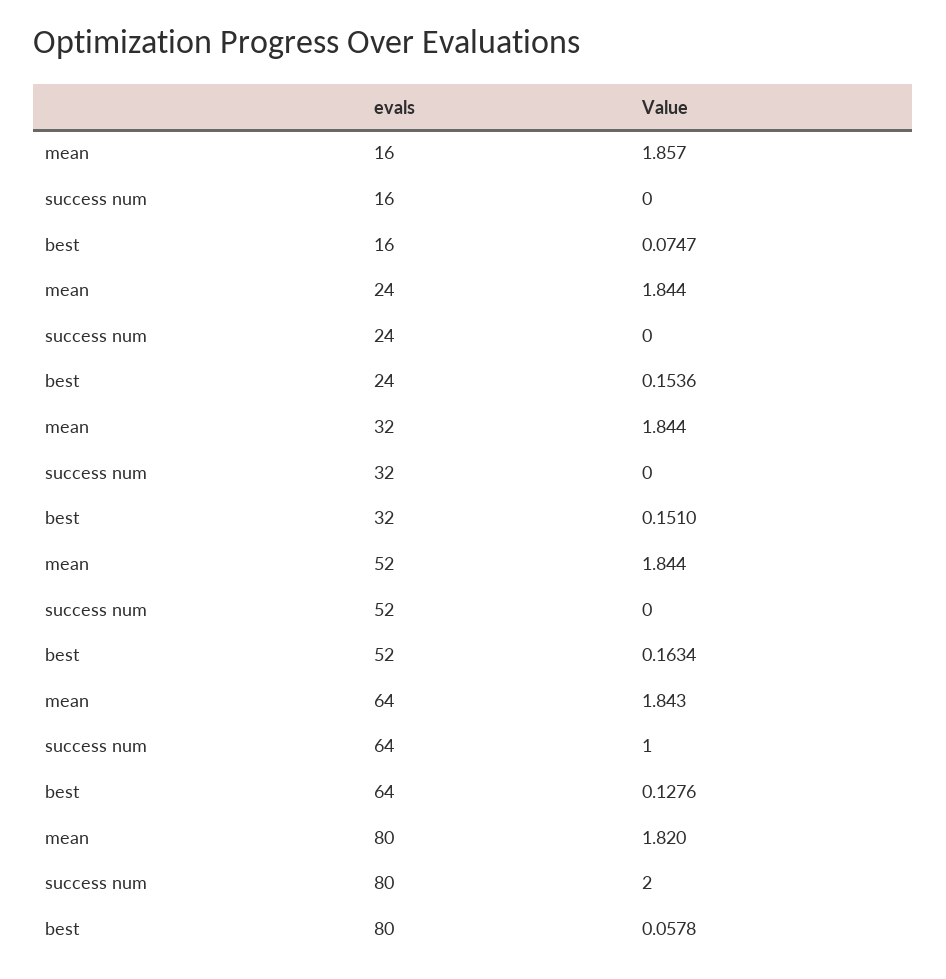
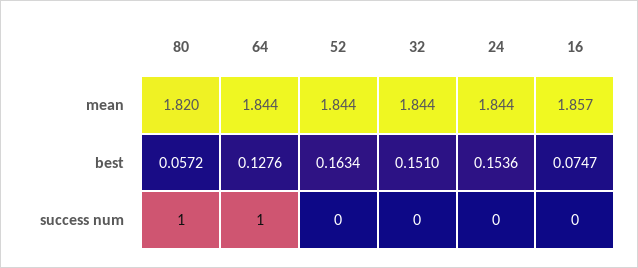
  {
    "mean": {
      "16": 1.857,
      "24": 1.844,
      "32": 1.844,
      "52": 1.844,
-     "64": 1.843,
+     "64": 1.844,
      "80": 1.82
    },
    "success num": {
      "16": 0,
      "24": 0,
      "32": 0,
      "52": 0,
      "64": 1,
-     "80": 2
+     "80": 1
    },
    "best": {
      "16": 0.0747,
      "24": 0.1536,
      "32": 0.151,
      "52": 0.1634,
      "64": 0.1276,
-     "80": 0.0578
+     "80": 0.0572
    }
  }

